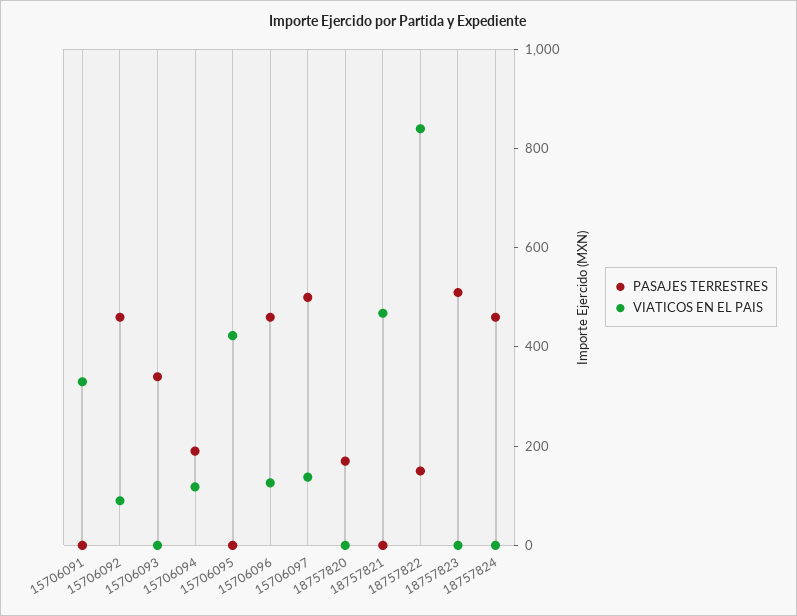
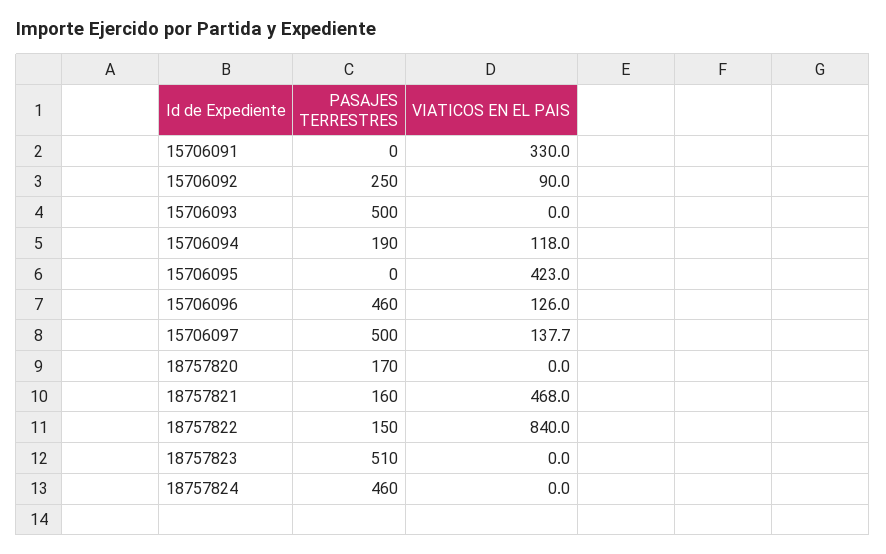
  {
    "PASAJES TERRESTRES": {
      "15706091": 0,
-     "15706092": 450,
+     "15706092": 250,
-     "15706093": 350,
+     "15706093": 500,
      "15706094": 190,
      "15706095": 0,
      "15706096": 460,
      "15706097": 500,
      "18757820": 170,
-     "18757821": 0,
+     "18757821": 160,
      "18757822": 150,
      "18757823": 510,
      "18757824": 460
    },
    "VIATICOS EN EL PAIS": {
      "15706091": 330,
      "15706092": 90,
      "15706093": 0,
      "15706094": 118,
      "15706095": 423,
      "15706096": 126,
      "15706097": 137.7,
      "18757820": 0,
      "18757821": 468,
      "18757822": 840,
      "18757823": 0,
      "18757824": 0
    }
  }

